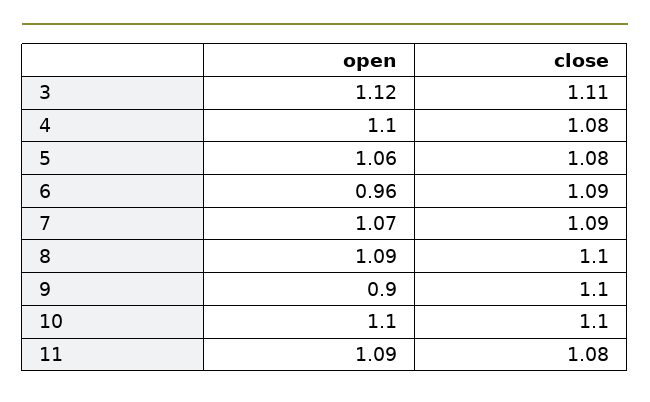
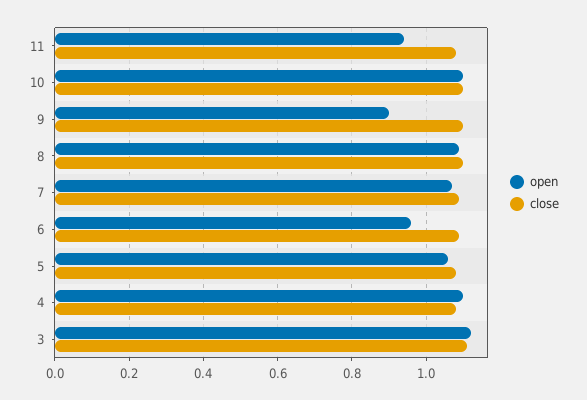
  {
    "open": {
      "3": 1.12,
      "4": 1.1,
      "5": 1.06,
      "6": 0.96,
      "7": 1.07,
      "8": 1.09,
      "9": 0.9,
      "10": 1.1,
-     "11": 1.09
+     "11": 0.95
    },
    "close": {
      "3": 1.11,
      "4": 1.08,
      "5": 1.08,
      "6": 1.09,
      "7": 1.09,
      "8": 1.1,
      "9": 1.1,
      "10": 1.1,
      "11": 1.08
    }
  }

